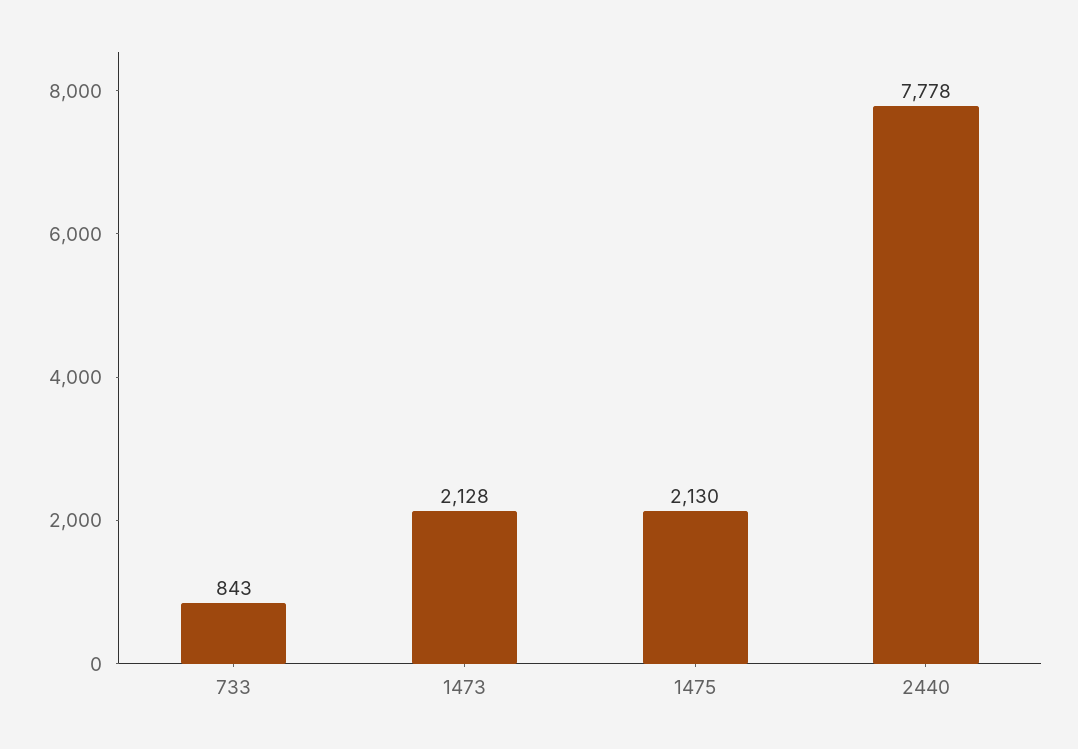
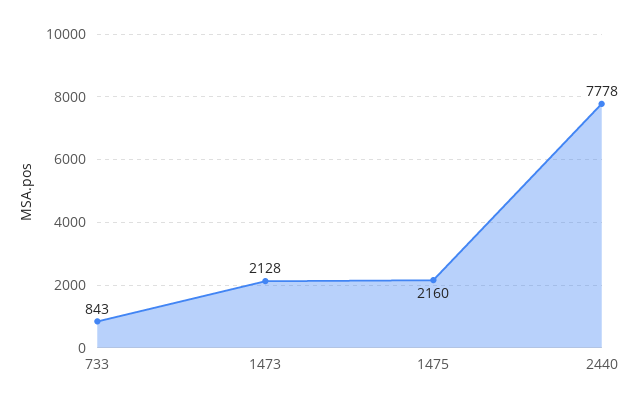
  {
    "733": 843,
    "1473": 2128,
-   "1475": 2130,
+   "1475": 2160,
    "2440": 7778
  }

